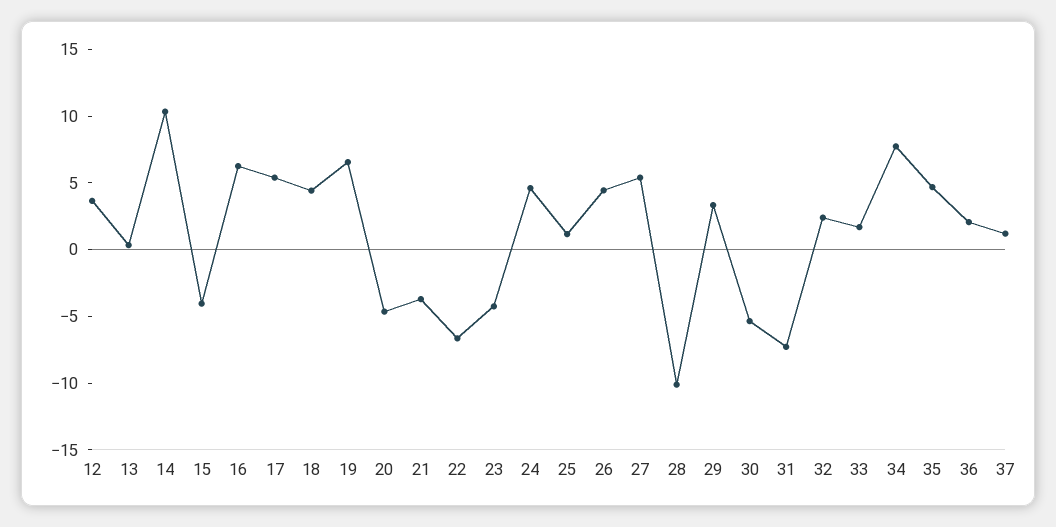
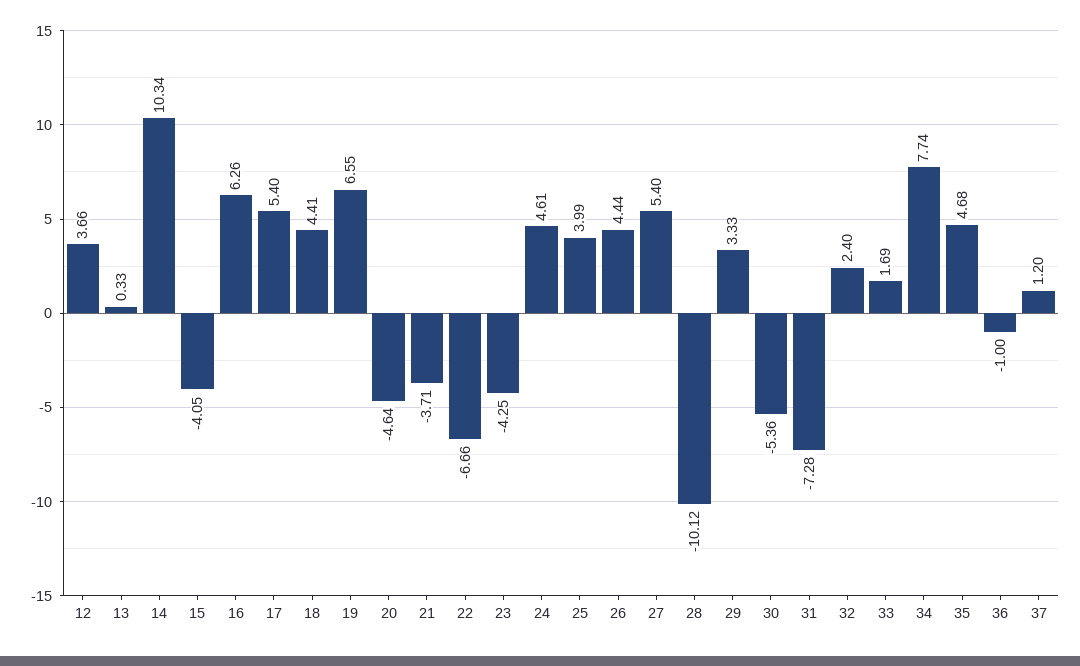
  {
    "12": 3.66,
    "13": 0.33,
    "14": 10.34,
    "15": -4.05,
    "16": 6.26,
    "17": 5.4,
    "18": 4.41,
    "19": 6.55,
    "20": -4.64,
    "21": -3.71,
    "22": -6.66,
    "23": -4.25,
    "24": 4.61,
-   "25": 1,
+   "25": 3.99,
    "26": 4.44,
    "27": 5.4,
    "28": -10.12,
    "29": 3.33,
    "30": -5.36,
    "31": -7.28,
    "32": 2.4,
    "33": 1.69,
    "34": 7.74,
    "35": 4.68,
-   "36": 2,
+   "36": -1,
    "37": 1.2
  }

